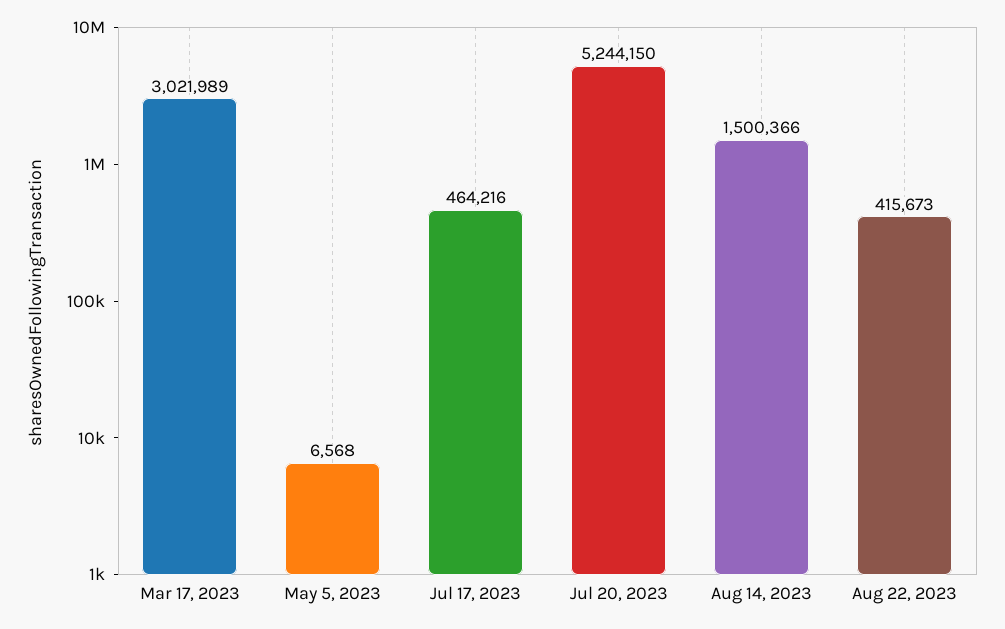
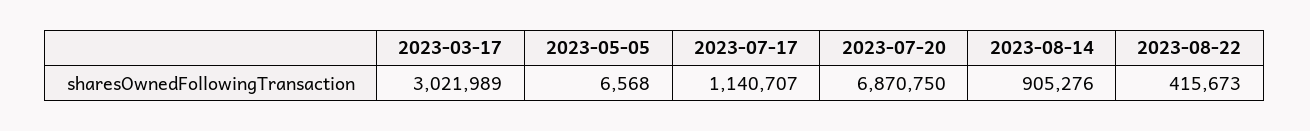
  {
    "Mar 17, 2023": 3021989,
    "May 5, 2023": 6568,
-   "Jul 17, 2023": 464216,
+   "Jul 17, 2023": 1140707,
-   "Jul 20, 2023": 5244150,
+   "Jul 20, 2023": 6870750,
-   "Aug 14, 2023": 1500366,
+   "Aug 14, 2023": 905276,
    "Aug 22, 2023": 415673
  }

